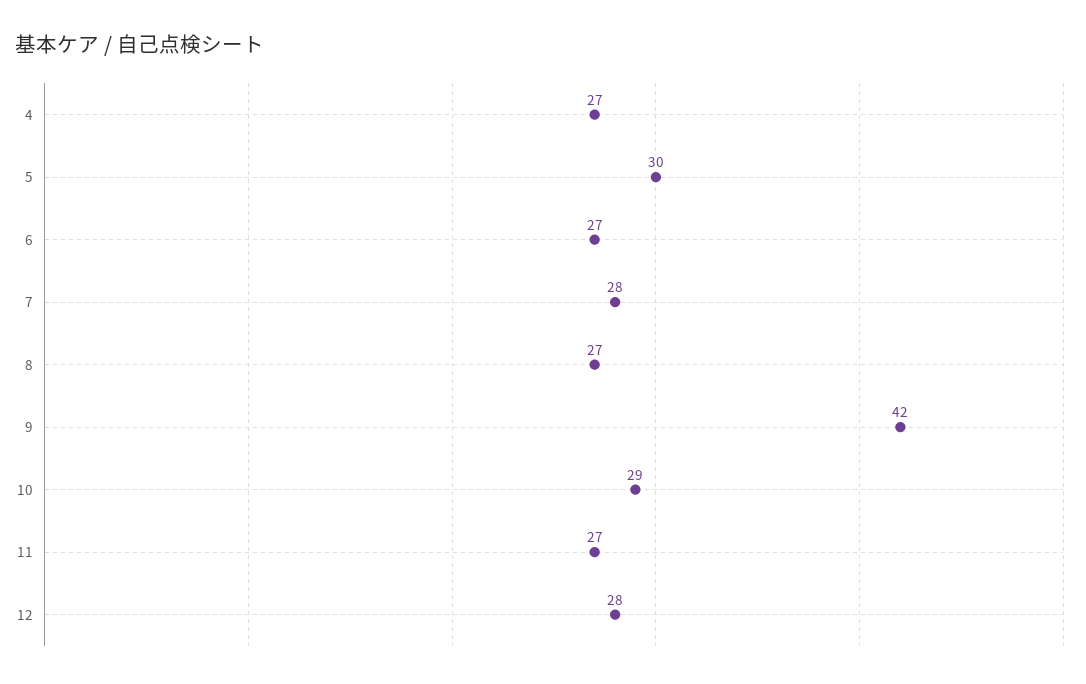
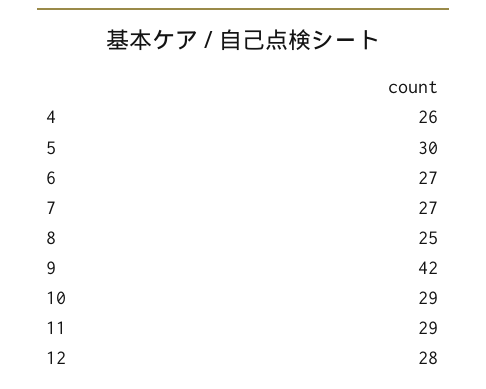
  {
-   "4": 27,
+   "4": 26,
    "5": 30,
    "6": 27,
-   "7": 28,
+   "7": 27,
-   "8": 27,
+   "8": 25,
    "9": 42,
    "10": 29,
-   "11": 27,
+   "11": 29,
    "12": 28
  }

